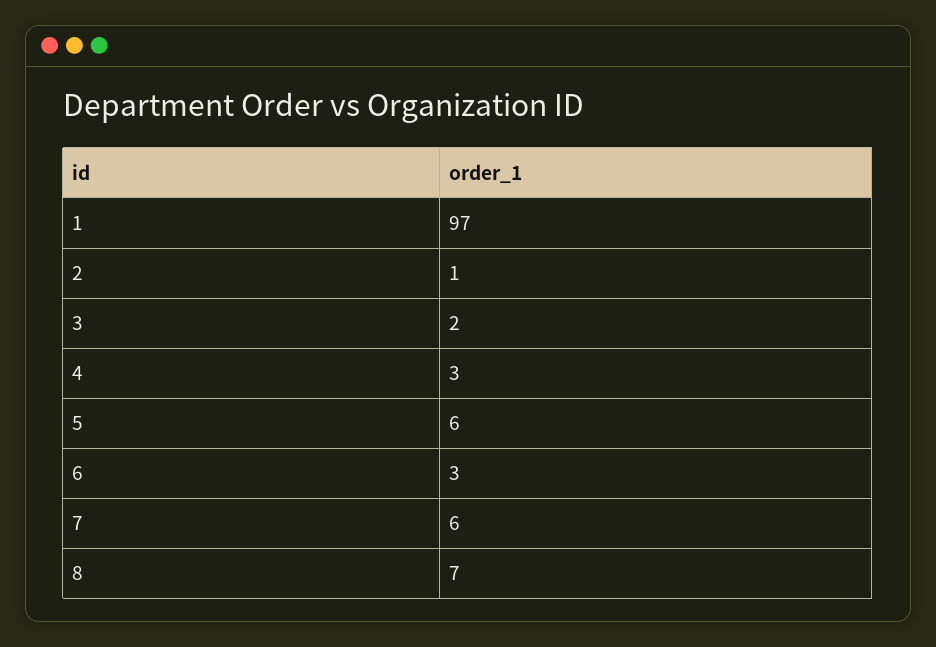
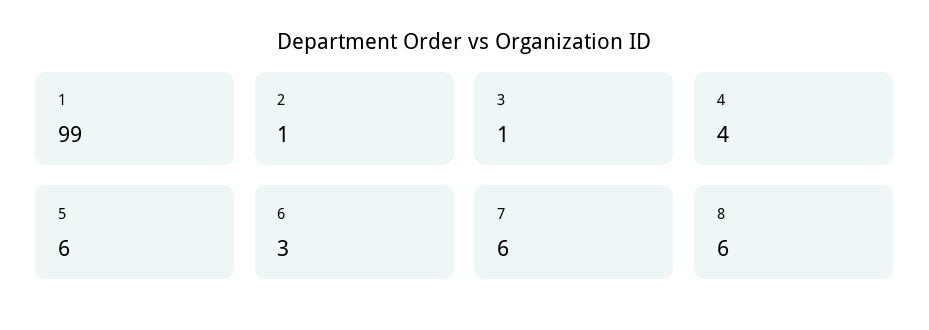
  {
-   "1": 97,
+   "1": 99,
    "2": 1,
-   "3": 2,
+   "3": 1,
-   "4": 3,
+   "4": 4,
    "5": 6,
    "6": 3,
    "7": 6,
-   "8": 7
+   "8": 6
  }

